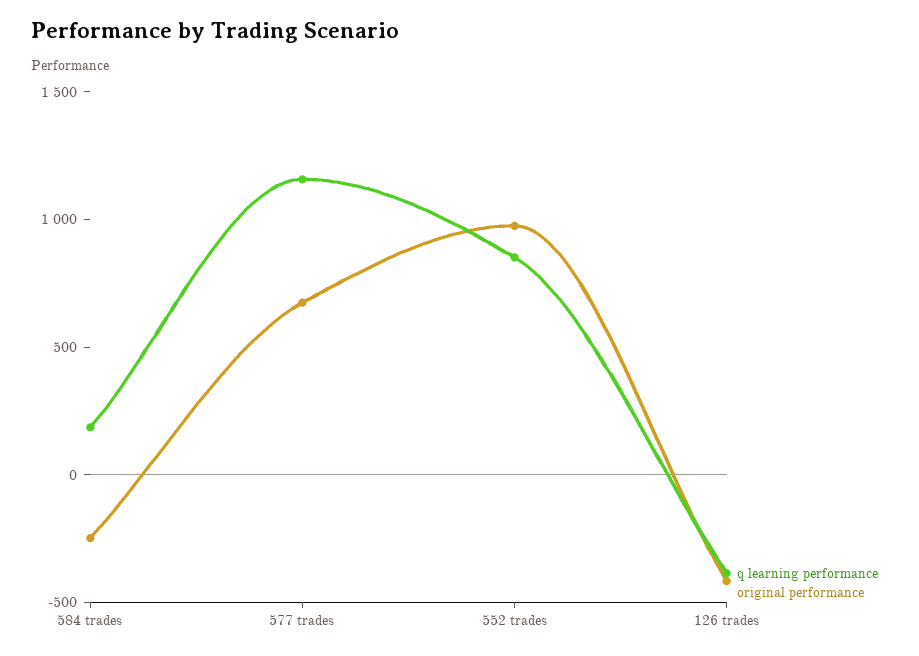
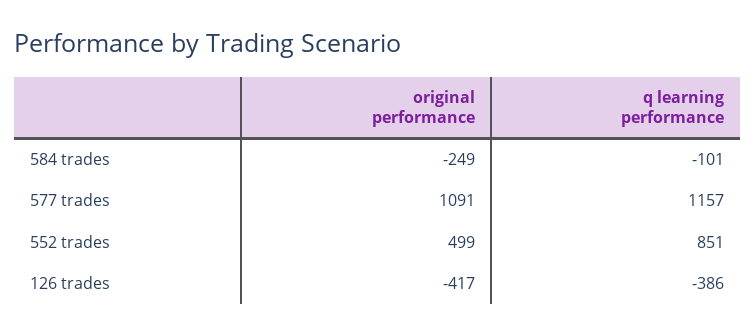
  {
    "q learning performance": {
-     "584 trades": 200,
+     "584 trades": -101,
      "577 trades": 1157,
      "552 trades": 851,
      "126 trades": -386
    },
    "original performance": {
      "584 trades": -249,
-     "577 trades": 700,
+     "577 trades": 1091,
-     "552 trades": 1000,
+     "552 trades": 499,
      "126 trades": -417
    }
  }

